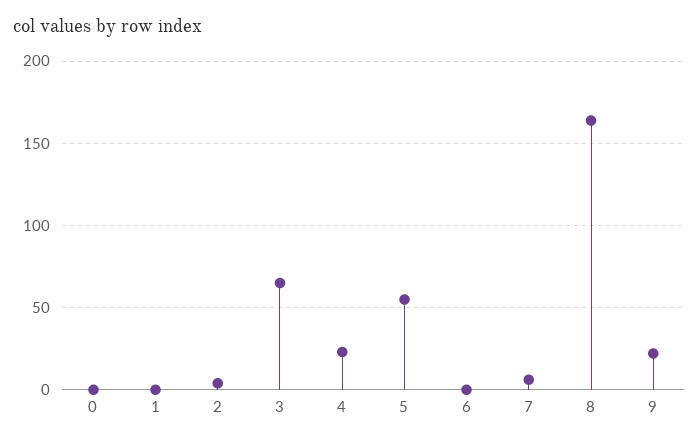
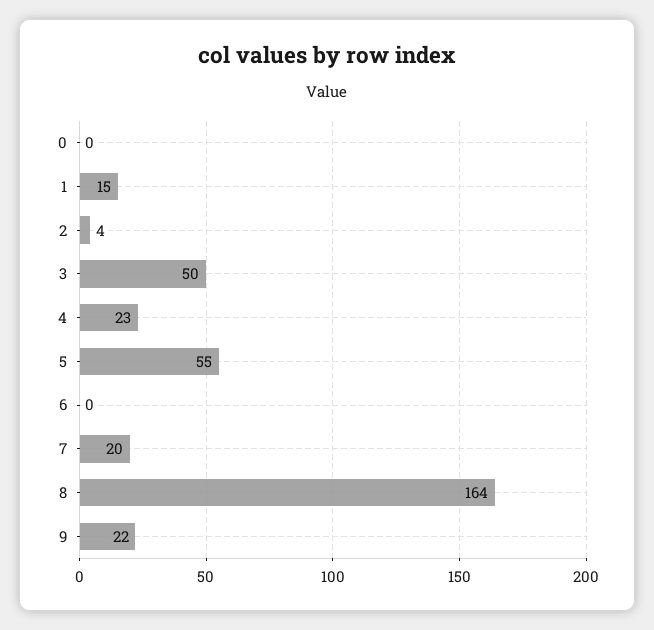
  {
    "0": 0,
-   "1": 0,
+   "1": 15,
    "2": 4,
-   "3": 65,
+   "3": 50,
    "4": 23,
    "5": 55,
    "6": 0,
-   "7": 5,
+   "7": 20,
    "8": 164,
    "9": 22
  }

